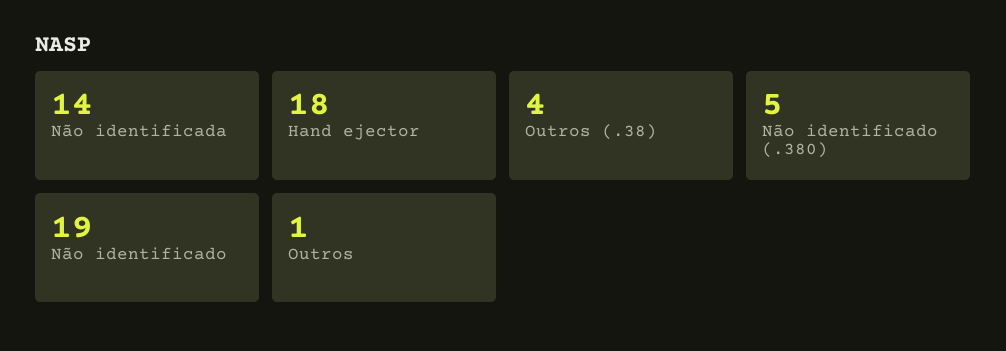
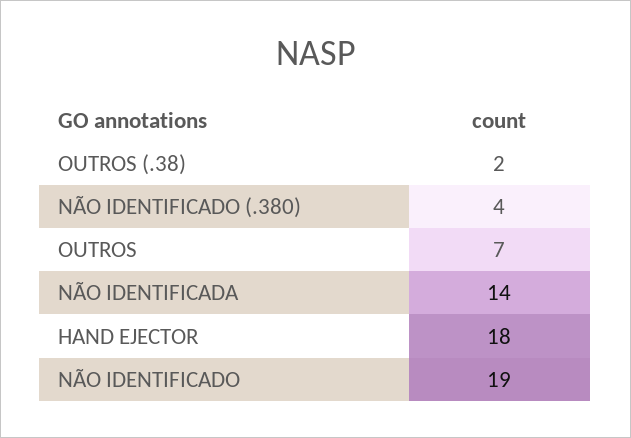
  {
    "Não identificada": 14,
    "Hand ejector": 18,
-   "Outros (.38)": 4,
+   "Outros (.38)": 2,
-   "Não identificado (.380)": 5,
+   "Não identificado (.380)": 4,
    "Não identificado": 19,
-   "Outros": 1
+   "Outros": 7
  }

